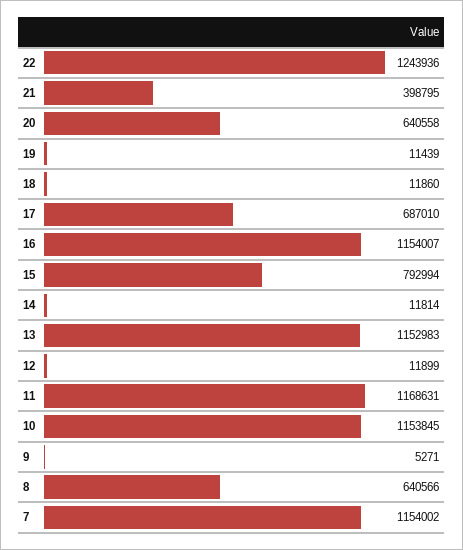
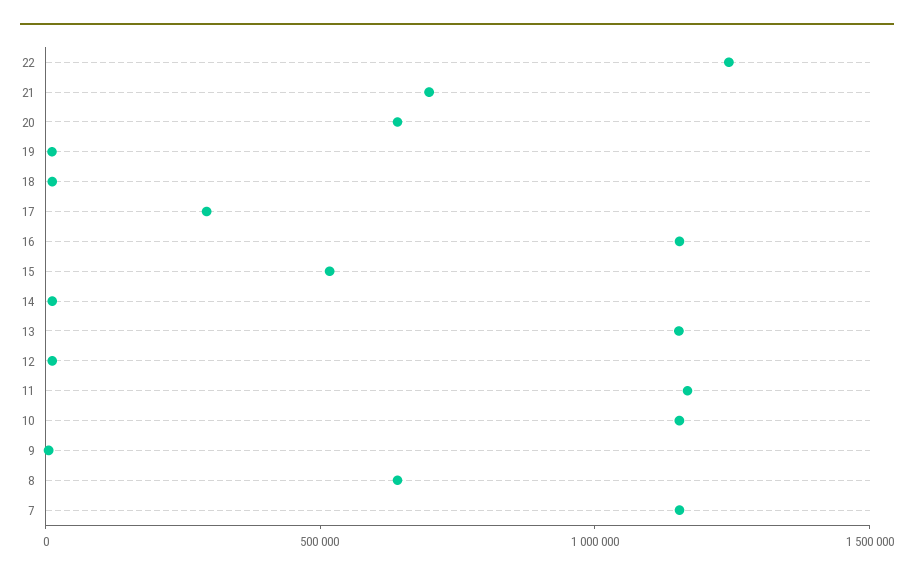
  {
    "22": 1243936,
-   "21": 398795,
+   "21": 700000,
    "20": 640558,
    "19": 11439,
    "18": 11860,
-   "17": 687010,
+   "17": 300000,
    "16": 1154007,
-   "15": 792994,
+   "15": 500000,
    "14": 11814,
    "13": 1152983,
    "12": 11899,
    "11": 1168631,
    "10": 1153845,
    "9": 5271,
    "8": 640566,
    "7": 1154002
  }

